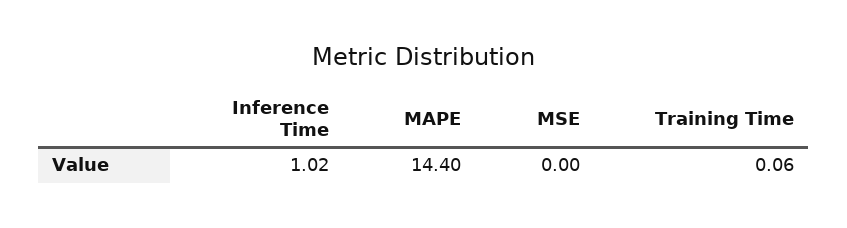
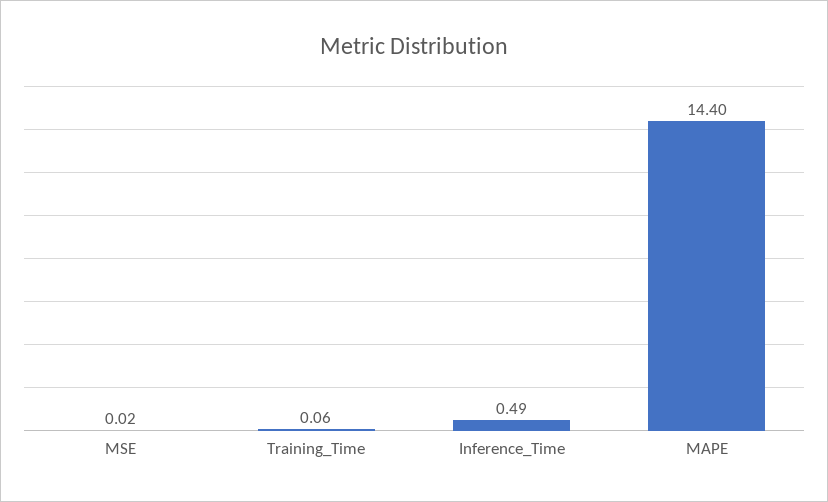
  {
-   "Inference Time": 1.02,
+   "Inference Time": 0.49,
    "MAPE": 14.4,
-   "MSE": 0,
+   "MSE": 0.02,
    "Training Time": 0.06
  }

